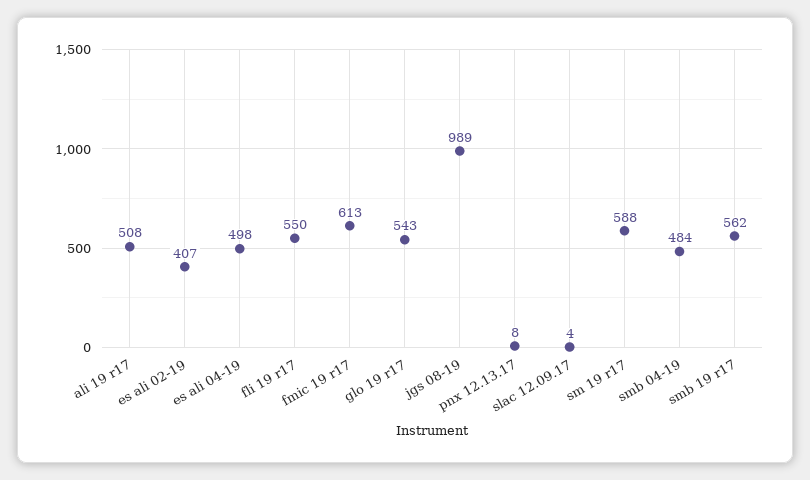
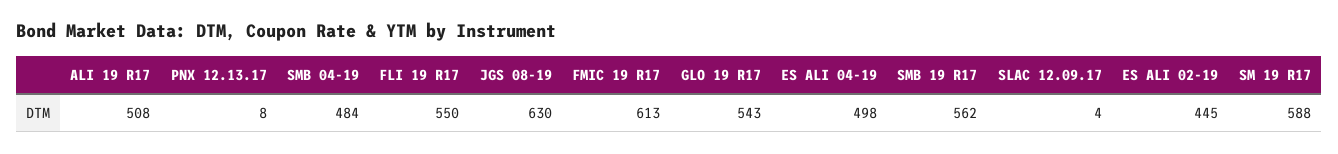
  {
    "ali 19 r17": 508,
-   "es ali 02-19": 407,
+   "es ali 02-19": 445,
    "es ali 04-19": 498,
    "fli 19 r17": 550,
    "fmic 19 r17": 613,
    "glo 19 r17": 543,
-   "jgs 08-19": 989,
+   "jgs 08-19": 630,
    "pnx 12.13.17": 8,
    "slac 12.09.17": 4,
    "sm 19 r17": 588,
    "smb 04-19": 484,
    "smb 19 r17": 562
  }

